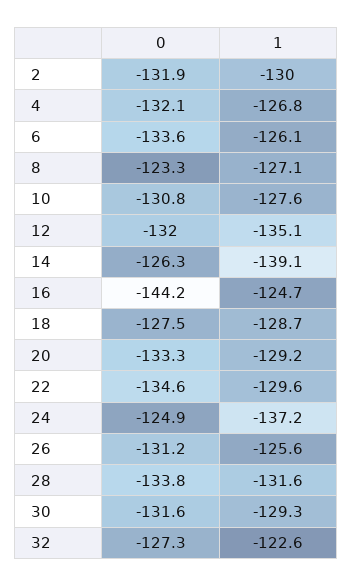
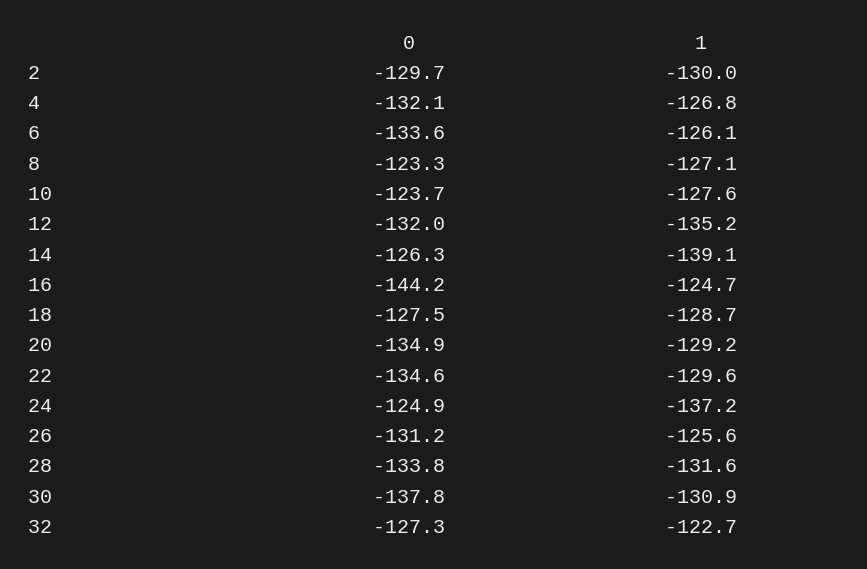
  {
    "0": {
-     "2": -131.9,
+     "2": -129.7,
      "4": -132.1,
      "6": -133.6,
      "8": -123.3,
-     "10": -130.8,
+     "10": -123.7,
      "12": -132,
      "14": -126.3,
      "16": -144.2,
      "18": -127.5,
-     "20": -133.3,
+     "20": -134.9,
      "22": -134.6,
      "24": -124.9,
      "26": -131.2,
      "28": -133.8,
-     "30": -131.6,
+     "30": -137.8,
      "32": -127.3
    },
    "1": {
      "2": -130,
      "4": -126.8,
      "6": -126.1,
      "8": -127.1,
      "10": -127.6,
-     "12": -135.1,
+     "12": -135.2,
      "14": -139.1,
      "16": -124.7,
      "18": -128.7,
      "20": -129.2,
      "22": -129.6,
      "24": -137.2,
      "26": -125.6,
      "28": -131.6,
-     "30": -129.3,
+     "30": -130.9,
-     "32": -122.6
+     "32": -122.7
    }
  }

